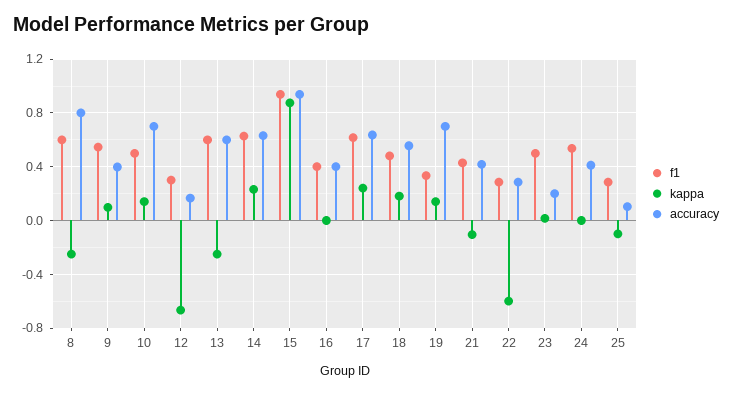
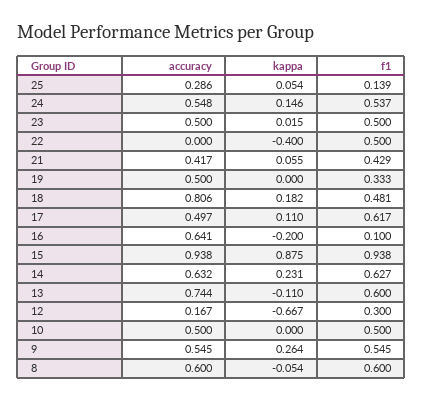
  {
    "f1": {
      "8": 0.6,
      "9": 0.545,
      "10": 0.5,
      "12": 0.3,
      "13": 0.6,
      "14": 0.627,
      "15": 0.938,
-     "16": 0.4,
+     "16": 0.1,
      "17": 0.617,
      "18": 0.481,
      "19": 0.333,
      "21": 0.429,
-     "22": 0.3,
+     "22": 0.5,
      "23": 0.5,
      "24": 0.537,
-     "25": 0.3
+     "25": 0.139
    },
    "kappa": {
-     "8": -0.25,
+     "8": -0.054,
-     "9": 0.1,
+     "9": 0.264,
-     "10": 0.15,
+     "10": 0,
      "12": -0.667,
-     "13": -0.25,
+     "13": -0.11,
      "14": 0.231,
      "15": 0.875,
-     "16": 0,
+     "16": -0.2,
-     "17": 0.25,
+     "17": 0.11,
      "18": 0.182,
-     "19": 0.15,
+     "19": 0,
-     "21": -0.1,
+     "21": 0.055,
-     "22": -0.6,
+     "22": -0.4,
      "23": 0.015,
-     "24": 0,
+     "24": 0.146,
-     "25": -0.1
+     "25": 0.054
    },
    "accuracy": {
-     "8": 0.8,
+     "8": 0.6,
-     "9": 0.4,
+     "9": 0.545,
-     "10": 0.7,
+     "10": 0.5,
      "12": 0.167,
-     "13": 0.6,
+     "13": 0.744,
      "14": 0.632,
      "15": 0.938,
-     "16": 0.4,
+     "16": 0.641,
-     "17": 0.65,
+     "17": 0.497,
-     "18": 0.55,
+     "18": 0.806,
-     "19": 0.7,
+     "19": 0.5,
      "21": 0.417,
-     "22": 0.3,
+     "22": 0,
-     "23": 0.2,
+     "23": 0.5,
-     "24": 0.4,
+     "24": 0.548,
-     "25": 0.1
+     "25": 0.286
    }
  }

